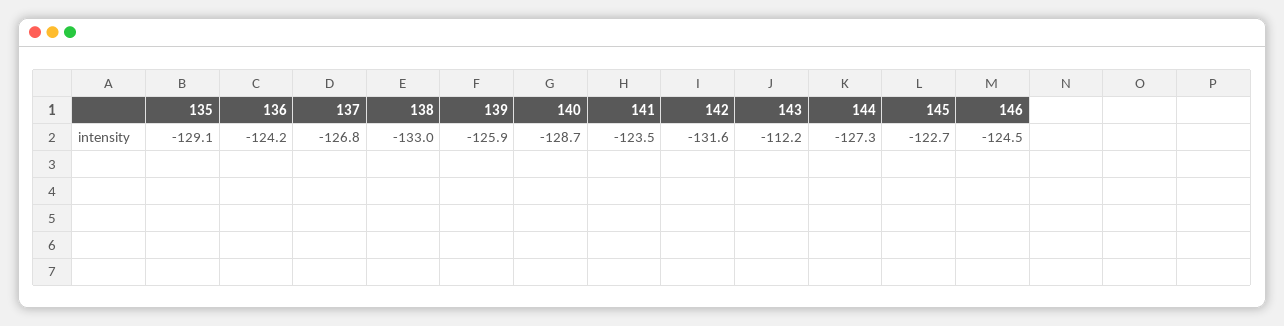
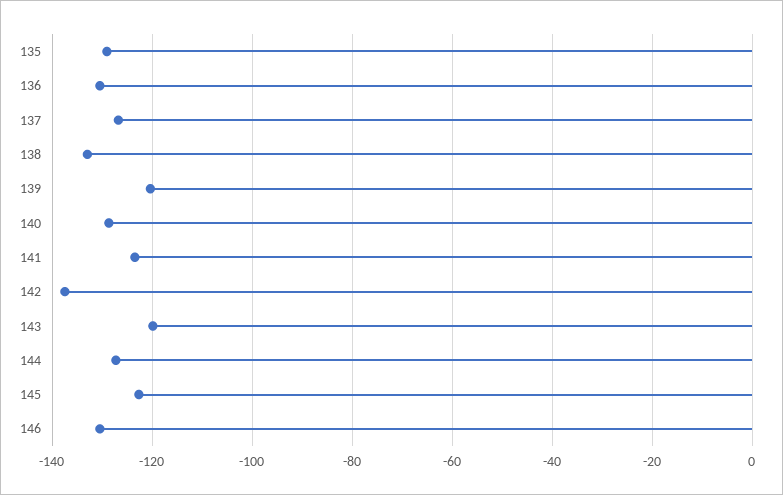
  {
    "135": -129.1,
-   "136": -124.2,
+   "136": -130,
    "137": -126.8,
    "138": -133,
-   "139": -125.9,
+   "139": -120,
    "140": -128.7,
    "141": -123.5,
-   "142": -131.6,
+   "142": -138,
-   "143": -112.2,
+   "143": -120,
    "144": -127.3,
    "145": -122.7,
-   "146": -124.5
+   "146": -130
  }

